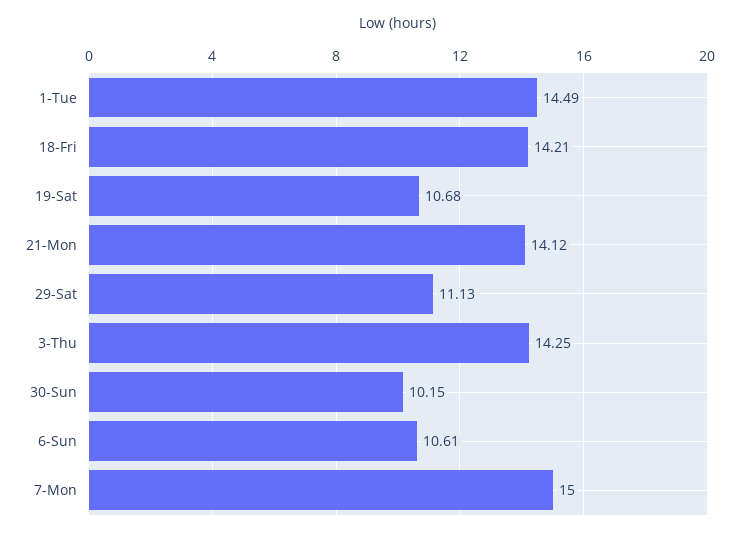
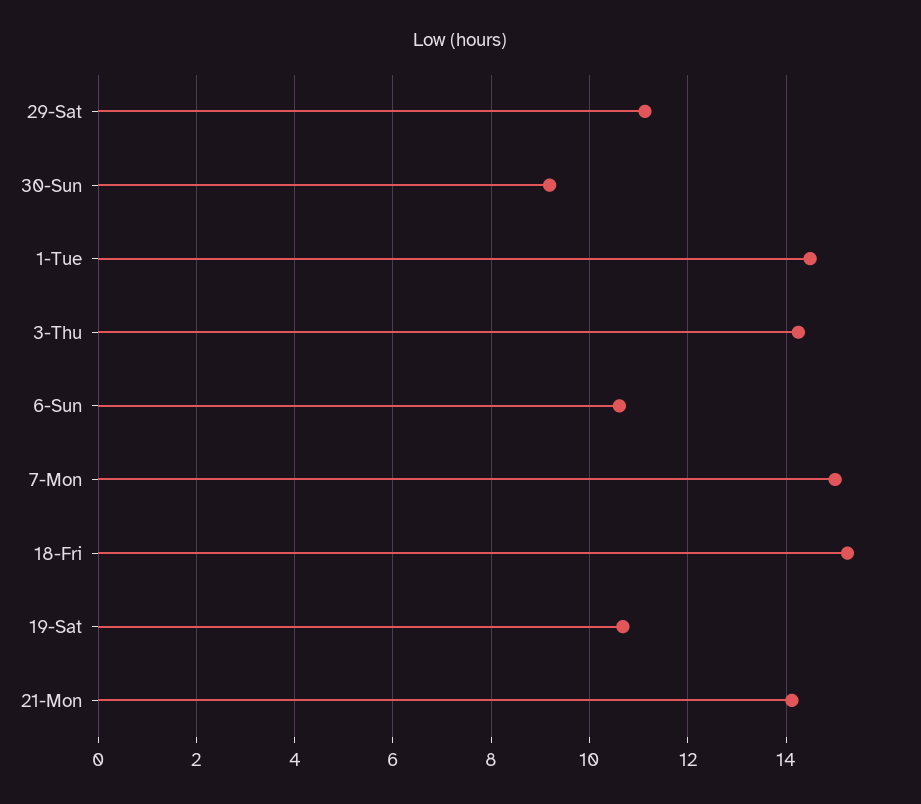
  {
    "1-Tue": 14.49,
-   "18-Fri": 14.21,
+   "18-Fri": 15.2,
    "19-Sat": 10.68,
    "21-Mon": 14.12,
    "29-Sat": 11.13,
    "3-Thu": 14.25,
-   "30-Sun": 10.15,
+   "30-Sun": 9.2,
    "6-Sun": 10.61,
    "7-Mon": 15
  }

